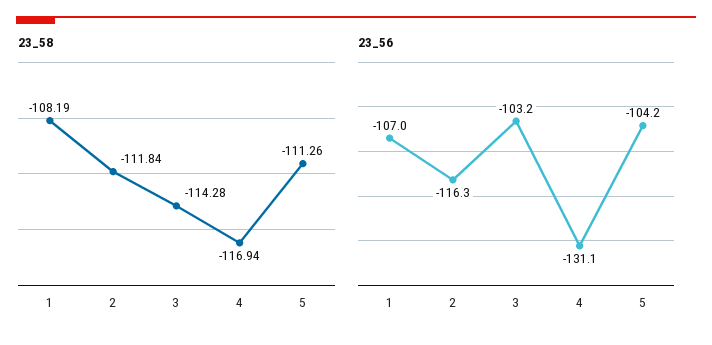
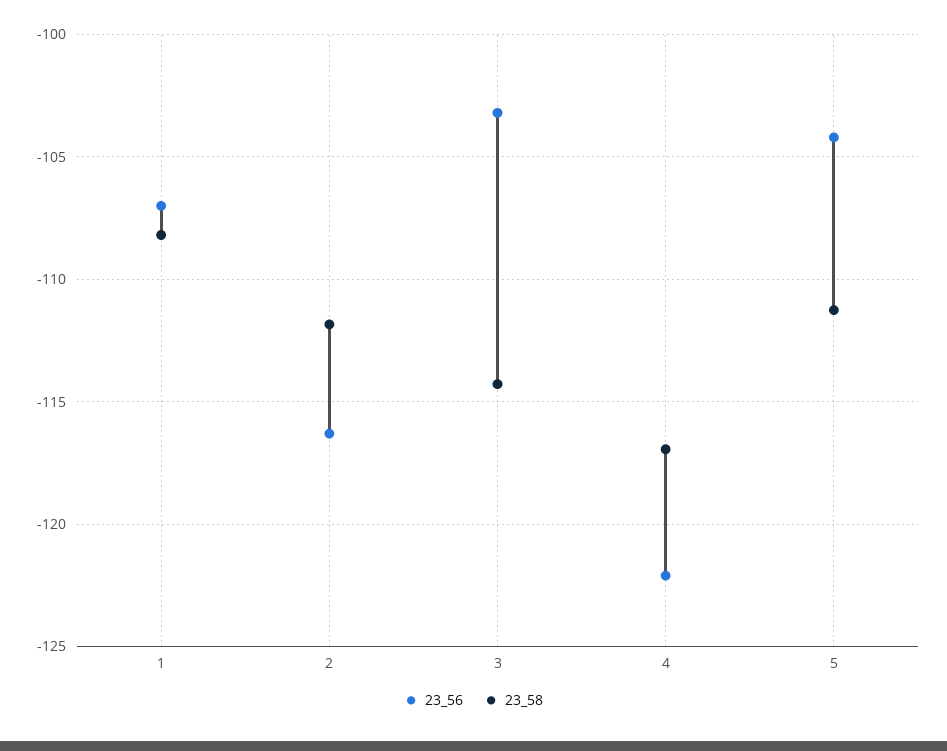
  {
    "23_58": {
      "1": -108.19,
      "2": -111.84,
      "3": -114.28,
      "4": -116.94,
      "5": -111.26
    },
    "23_56": {
      "1": -107,
      "2": -116.3,
      "3": -103.2,
-     "4": -131.1,
+     "4": -122,
      "5": -104.2
    }
  }

